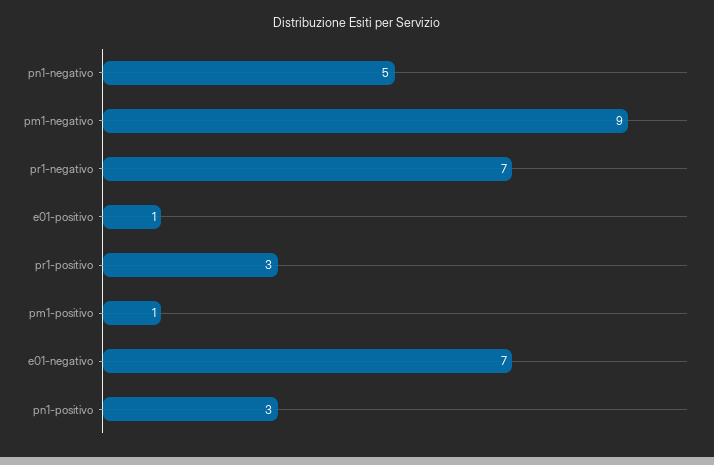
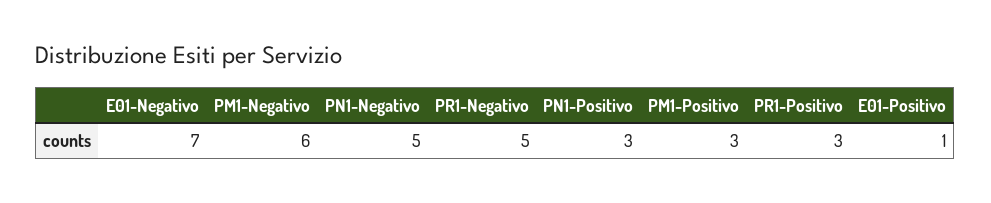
  {
    "pn1-negativo": 5,
-   "pm1-negativo": 9,
+   "pm1-negativo": 6,
-   "pr1-negativo": 7,
+   "pr1-negativo": 5,
    "e01-positivo": 1,
    "pr1-positivo": 3,
-   "pm1-positivo": 1,
+   "pm1-positivo": 3,
    "e01-negativo": 7,
    "pn1-positivo": 3
  }

